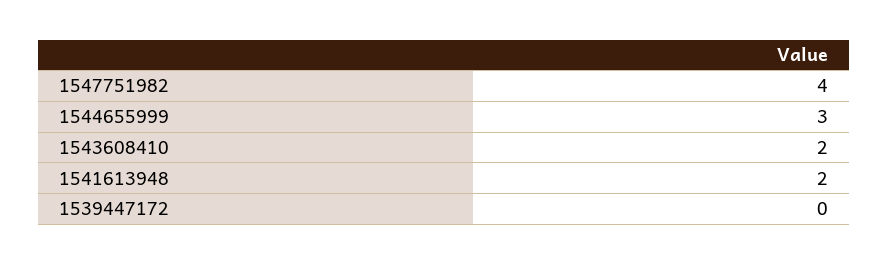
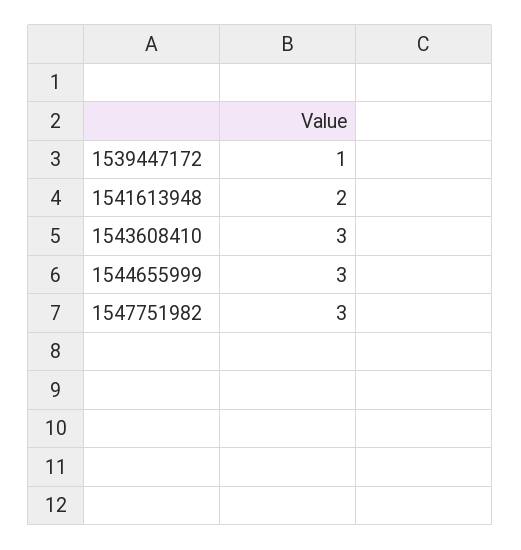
  {
-   "1547751982": 4,
+   "1547751982": 3,
    "1544655999": 3,
-   "1543608410": 2,
+   "1543608410": 3,
    "1541613948": 2,
-   "1539447172": 0
+   "1539447172": 1
  }

